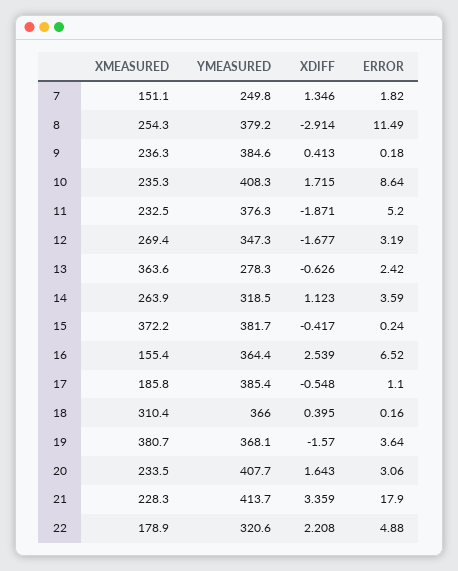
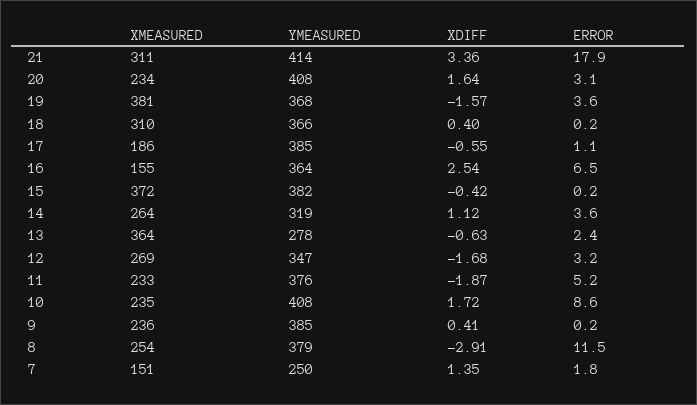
  {
    "XMEASURED": {
      "7": 151.1,
      "8": 254.3,
      "9": 236.3,
      "10": 235.3,
      "11": 232.5,
      "12": 269.4,
      "13": 363.6,
      "14": 263.9,
      "15": 372.2,
      "16": 155.4,
      "17": 185.8,
      "18": 310.4,
      "19": 380.7,
      "20": 233.5,
-     "21": 228.3,
+     "21": 311
-     "22": 178.9
    },
    "YMEASURED": {
      "7": 249.8,
      "8": 379.2,
      "9": 384.6,
      "10": 408.3,
      "11": 376.3,
      "12": 347.3,
      "13": 278.3,
      "14": 318.5,
      "15": 381.7,
      "16": 364.4,
      "17": 385.4,
      "18": 366,
      "19": 368.1,
      "20": 407.7,
-     "21": 413.7,
+     "21": 413.7
-     "22": 320.6
    },
    "XDIFF": {
      "7": 1.346,
      "8": -2.914,
      "9": 0.413,
      "10": 1.715,
      "11": -1.871,
      "12": -1.677,
      "13": -0.626,
      "14": 1.123,
      "15": -0.417,
      "16": 2.539,
      "17": -0.548,
      "18": 0.395,
      "19": -1.57,
      "20": 1.643,
-     "21": 3.359,
+     "21": 3.359
-     "22": 2.208
    },
    "ERROR": {
      "7": 1.82,
      "8": 11.49,
      "9": 0.18,
      "10": 8.64,
      "11": 5.2,
      "12": 3.19,
      "13": 2.42,
      "14": 3.59,
      "15": 0.24,
      "16": 6.52,
      "17": 1.1,
      "18": 0.16,
      "19": 3.64,
      "20": 3.06,
-     "21": 17.9,
+     "21": 17.9
-     "22": 4.88
    }
  }

